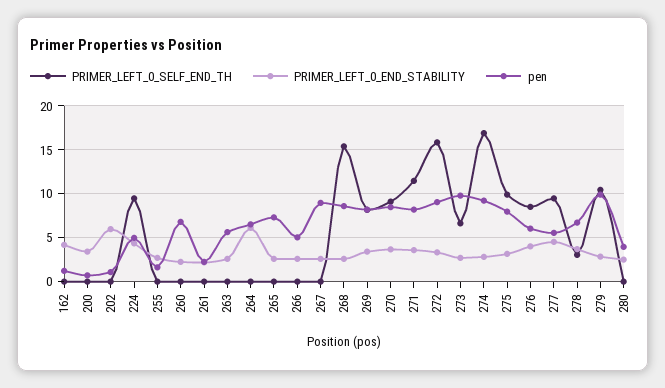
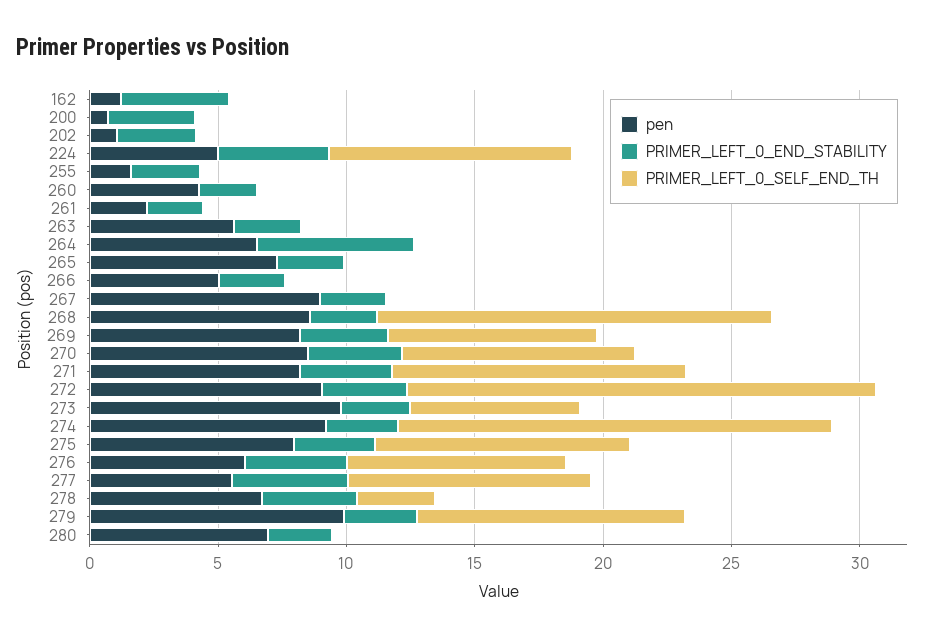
  {
    "PRIMER_LEFT_0_SELF_END_TH": {
      "162": 0,
      "200": 0,
      "202": 0,
      "224": 9,
      "255": 0,
      "260": 0,
      "261": 0,
      "263": 0,
      "264": 0,
      "265": 0,
      "266": 0,
      "267": 0,
      "268": 15,
      "269": 8,
      "270": 9,
      "271": 11,
-     "272": 16,
+     "272": 18,
      "273": 7,
      "274": 17,
      "275": 10,
      "276": 9,
      "277": 9,
      "278": 3,
      "279": 10,
      "280": 0
    },
    "PRIMER_LEFT_0_END_STABILITY": {
      "162": 4,
      "200": 3,
-     "202": 6,
+     "202": 3,
      "224": 4,
      "255": 3,
      "260": 2,
      "261": 2,
      "263": 3,
      "264": 6,
      "265": 3,
      "266": 3,
      "267": 3,
      "268": 3,
      "269": 3,
      "270": 4,
      "271": 4,
      "272": 3,
      "273": 3,
      "274": 3,
      "275": 3,
      "276": 4,
      "277": 5,
      "278": 4,
      "279": 3,
      "280": 3
    },
    "pen": {
      "162": 1,
      "200": 1,
      "202": 1,
      "224": 5,
      "255": 2,
-     "260": 7,
+     "260": 4,
      "261": 2,
      "263": 6,
      "264": 7,
      "265": 7,
      "266": 5,
      "267": 9,
      "268": 9,
      "269": 8,
      "270": 8,
      "271": 8,
      "272": 9,
      "273": 10,
      "274": 9,
      "275": 8,
      "276": 6,
      "277": 6,
      "278": 7,
      "279": 10,
-     "280": 4
+     "280": 7
    }
  }

